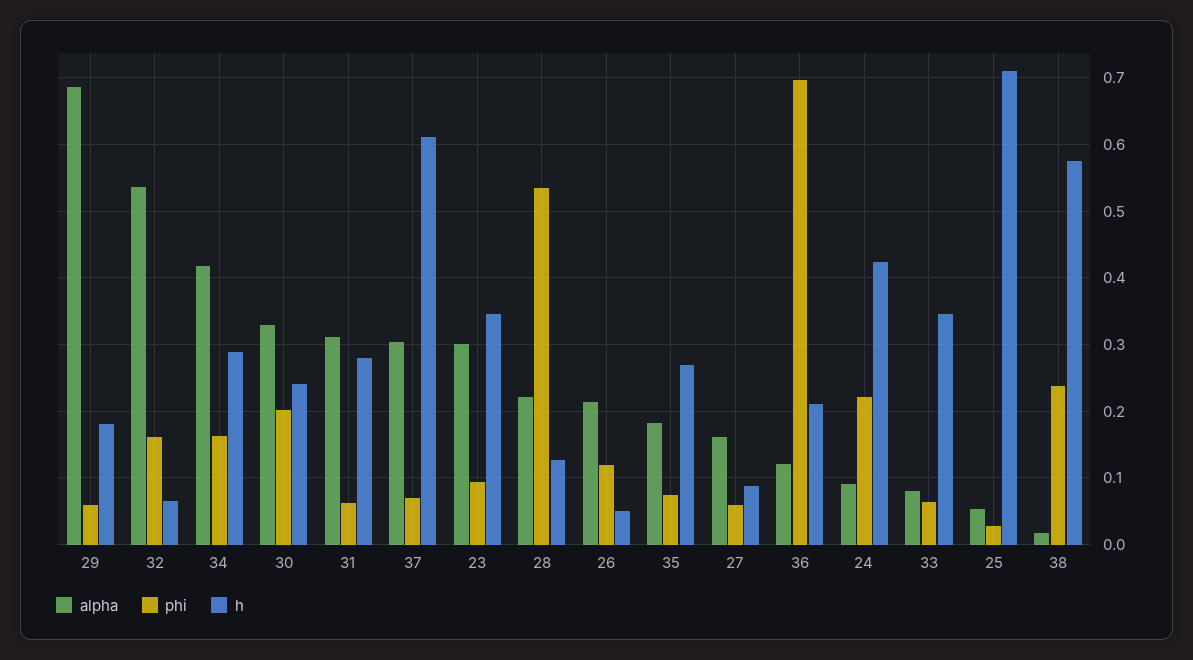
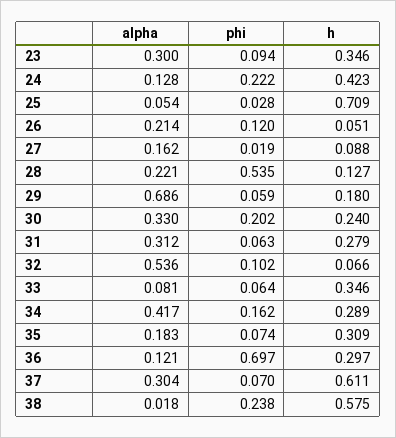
  {
    "alpha": {
      "29": 0.686,
      "32": 0.536,
      "34": 0.417,
      "30": 0.33,
      "31": 0.312,
      "37": 0.304,
      "23": 0.3,
      "28": 0.221,
      "26": 0.214,
      "35": 0.183,
      "27": 0.162,
      "36": 0.121,
-     "24": 0.09,
+     "24": 0.128,
      "33": 0.081,
      "25": 0.054,
      "38": 0.018
    },
    "phi": {
      "29": 0.059,
-     "32": 0.16,
+     "32": 0.102,
      "34": 0.162,
      "30": 0.202,
      "31": 0.063,
      "37": 0.07,
      "23": 0.094,
      "28": 0.535,
      "26": 0.12,
      "35": 0.074,
-     "27": 0.06,
+     "27": 0.019,
      "36": 0.697,
      "24": 0.222,
      "33": 0.064,
      "25": 0.028,
      "38": 0.238
    },
    "h": {
      "29": 0.18,
      "32": 0.066,
      "34": 0.289,
      "30": 0.24,
      "31": 0.279,
      "37": 0.611,
      "23": 0.346,
      "28": 0.127,
      "26": 0.051,
-     "35": 0.27,
+     "35": 0.309,
      "27": 0.088,
-     "36": 0.21,
+     "36": 0.297,
      "24": 0.423,
      "33": 0.346,
      "25": 0.709,
      "38": 0.575
    }
  }

